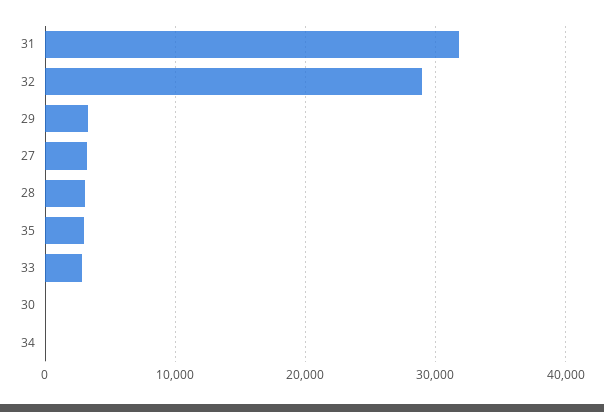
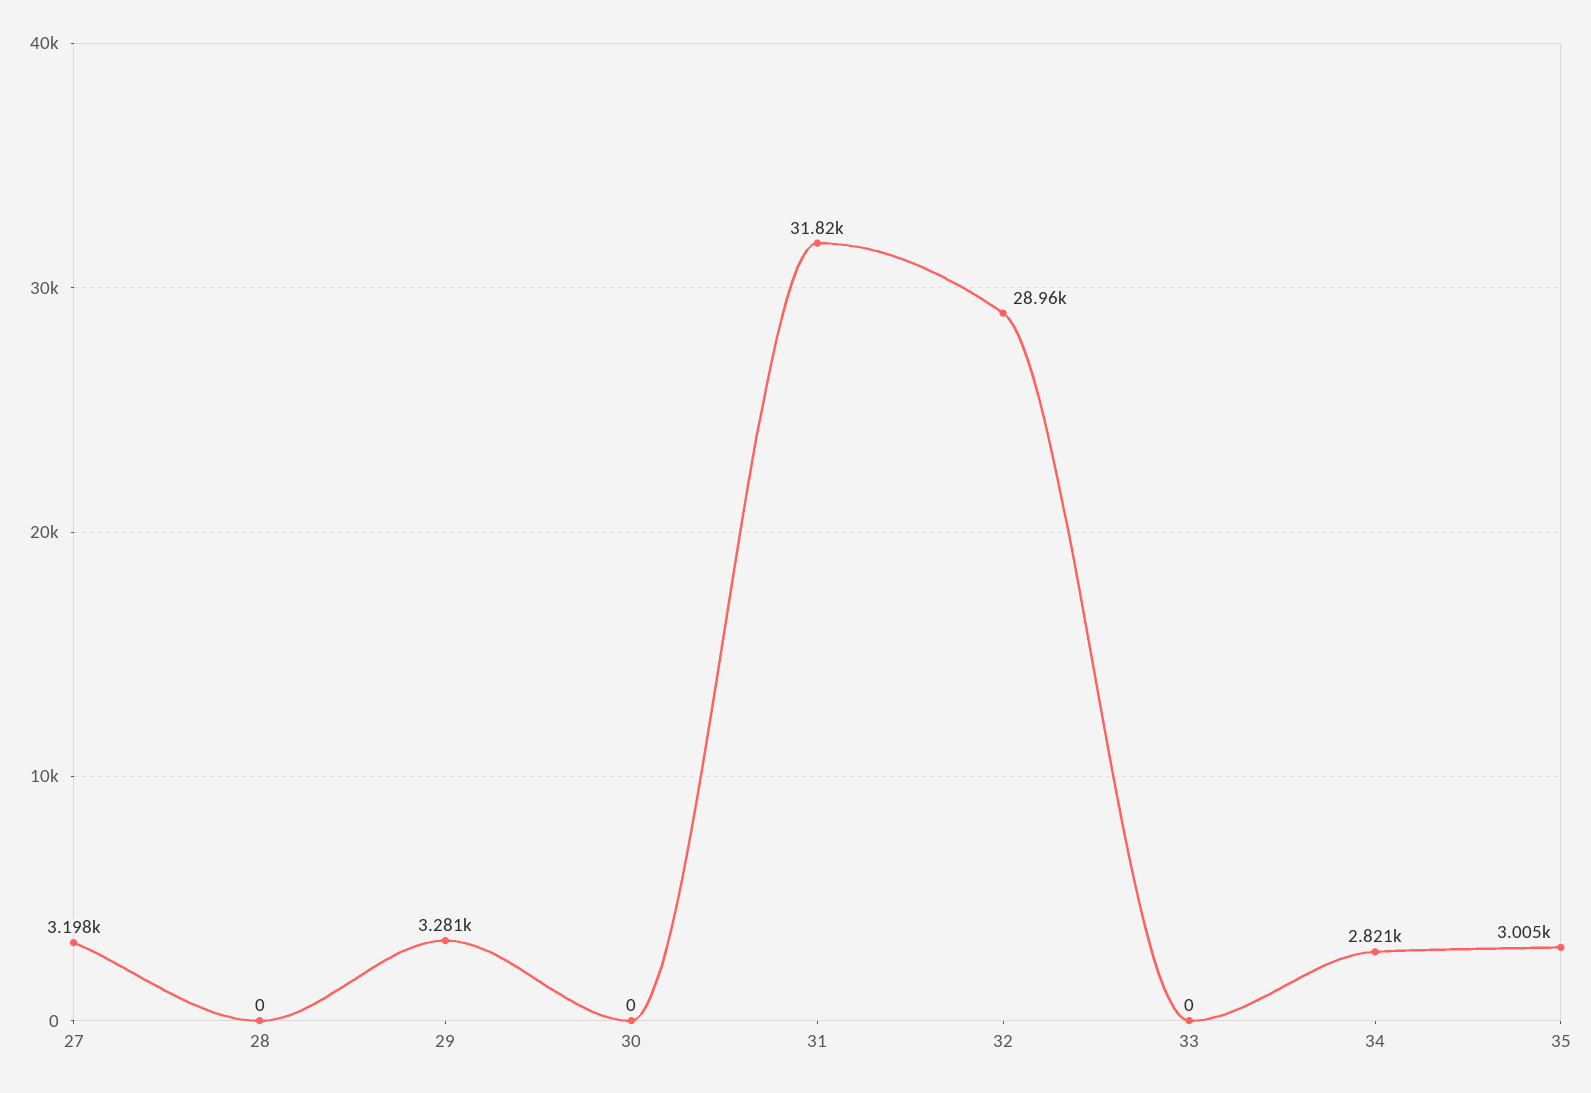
  {
    "31": 31820,
    "32": 28960,
    "29": 3281,
    "27": 3198,
-   "28": 3000,
+   "28": 0,
    "35": 3005,
-   "33": 3000,
+   "33": 0,
    "30": 0,
-   "34": 0
+   "34": 2821
  }

